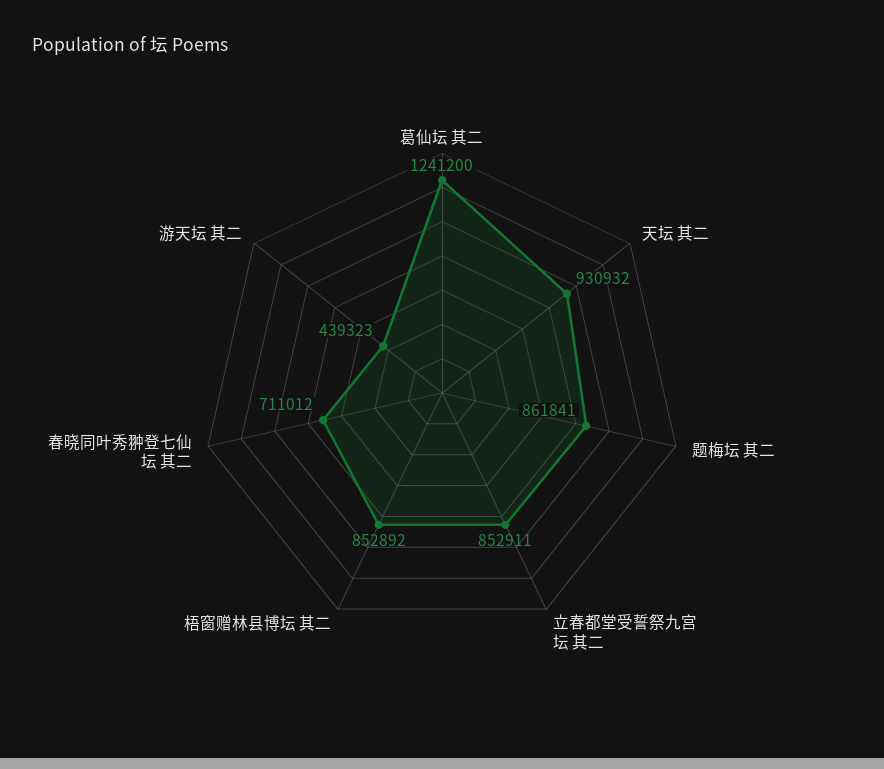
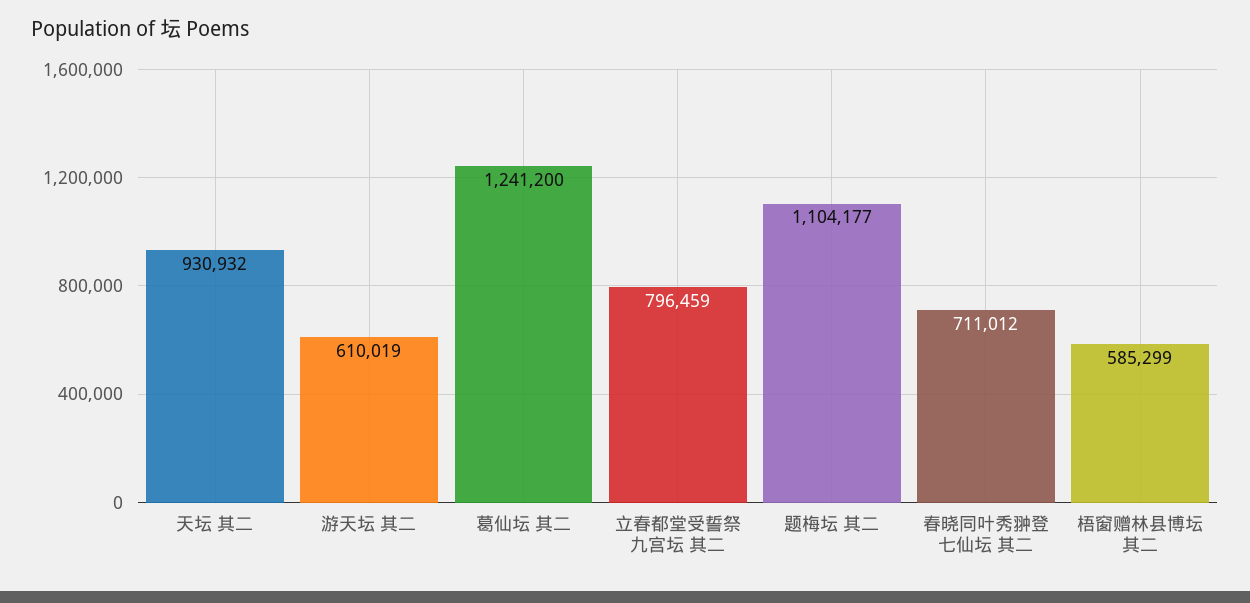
  {
    "葛仙坛 其二": 1241200,
    "天坛 其二": 930932,
-   "题梅坛 其二": 861841,
+   "题梅坛 其二": 1104177,
-   "立春都堂受誓祭九宫坛 其二": 852911,
+   "立春都堂受誓祭九宫坛 其二": 796459,
-   "梧窗赠林县博坛 其二": 852892,
+   "梧窗赠林县博坛 其二": 585299,
    "春晓同叶秀翀登七仙坛 其二": 711012,
-   "游天坛 其二": 439323
+   "游天坛 其二": 610019
  }

